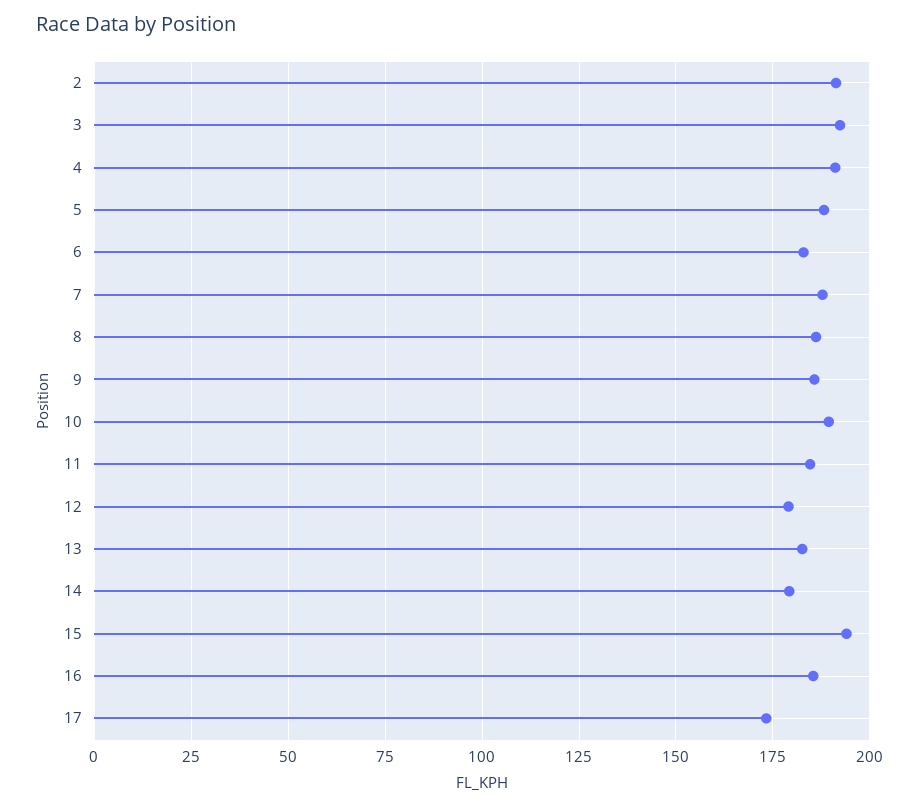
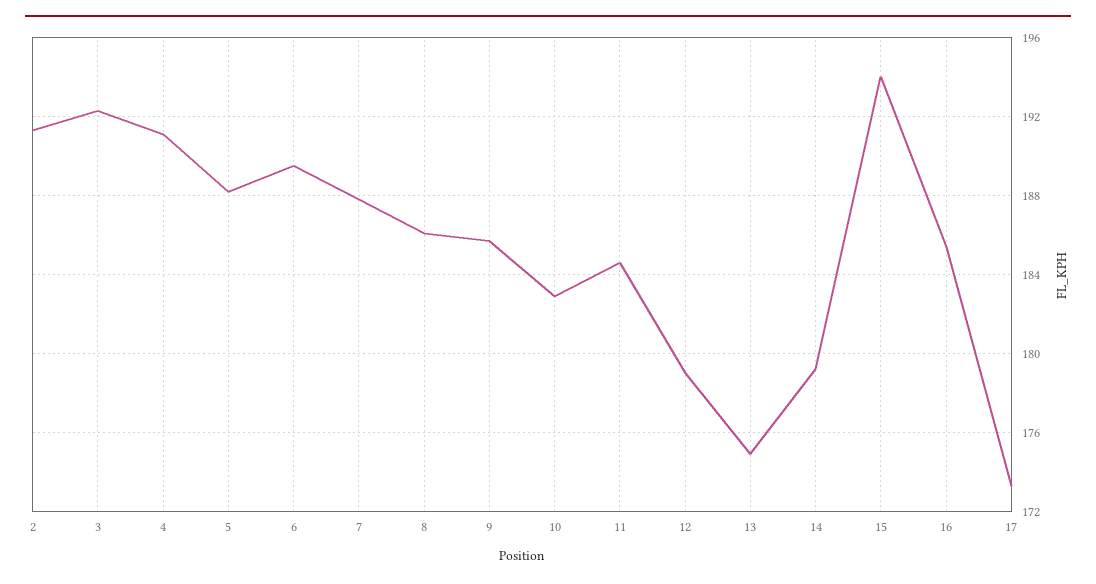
  {
    "2": 191.5,
    "3": 192.5,
    "4": 191,
    "5": 188,
-   "6": 182.5,
+   "6": 189.5,
    "7": 188,
    "8": 186,
    "9": 185.5,
-   "10": 190,
+   "10": 183,
    "11": 184.5,
    "12": 179,
-   "13": 182.5,
+   "13": 175,
    "14": 179,
    "15": 194,
    "16": 185.5,
    "17": 173.5
  }

